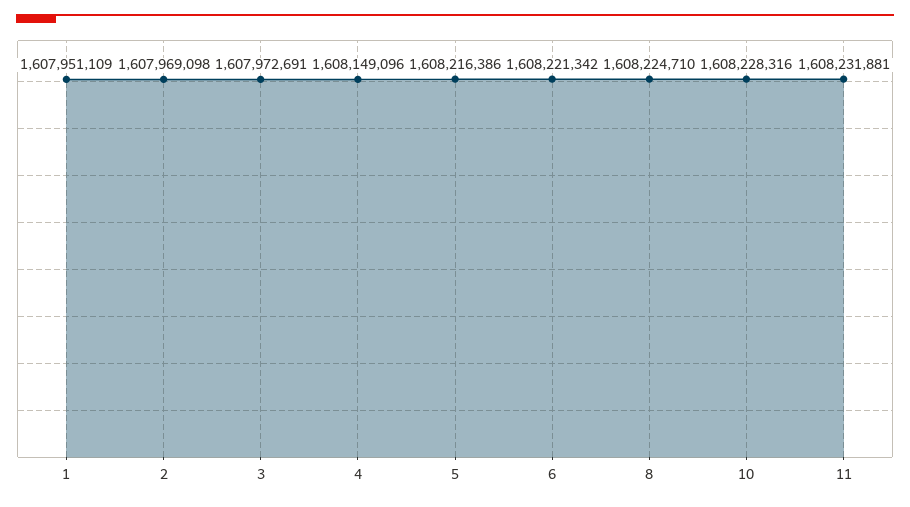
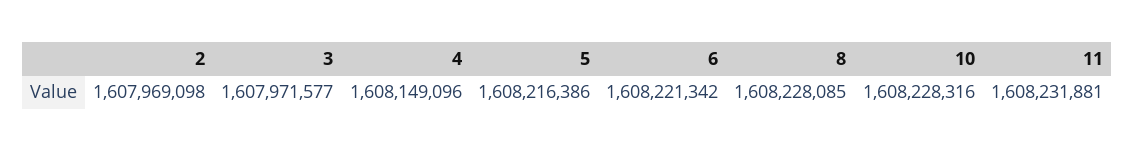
  {
-   "1": 1607951109,
    "2": 1607969098,
-   "3": 1607972691,
+   "3": 1607971577,
    "4": 1608149096,
    "5": 1608216386,
    "6": 1608221342,
-   "8": 1608224710,
+   "8": 1608228085,
    "10": 1608228316,
    "11": 1608231881
  }

